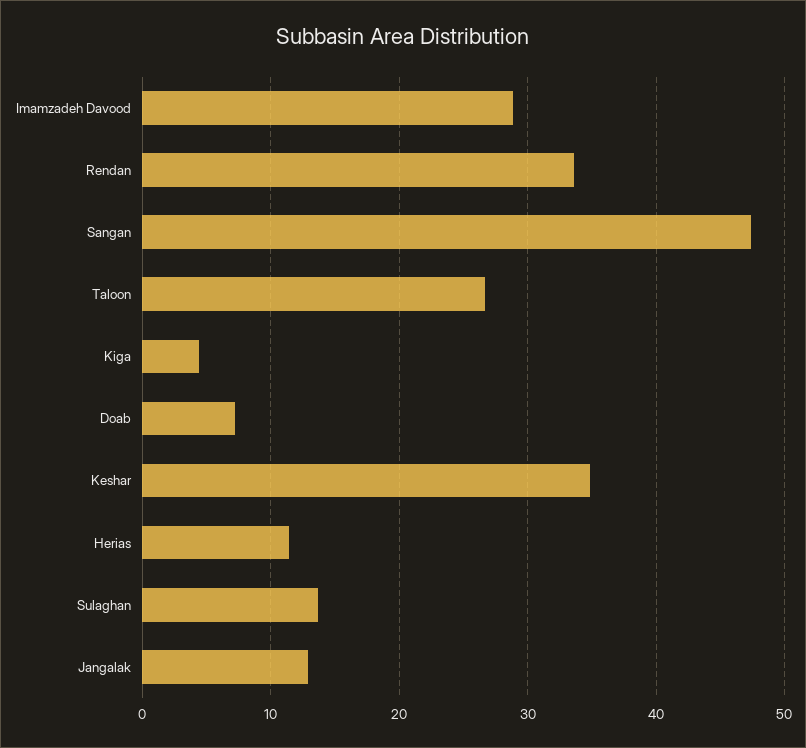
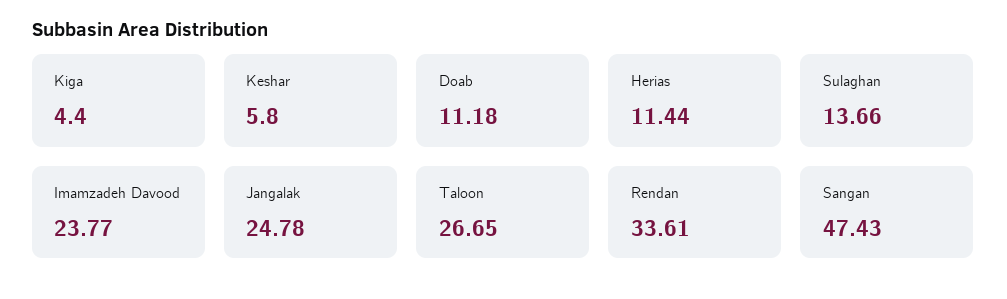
  {
-   "Imamzadeh Davood": 29,
+   "Imamzadeh Davood": 23.77,
    "Rendan": 33.61,
    "Sangan": 47.43,
    "Taloon": 26.65,
    "Kiga": 4.4,
-   "Doab": 7,
+   "Doab": 11.18,
-   "Keshar": 35,
+   "Keshar": 5.8,
    "Herias": 11.44,
    "Sulaghan": 13.66,
-   "Jangalak": 13
+   "Jangalak": 24.78
  }

